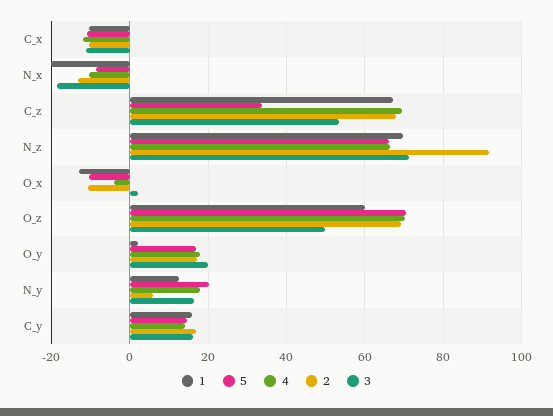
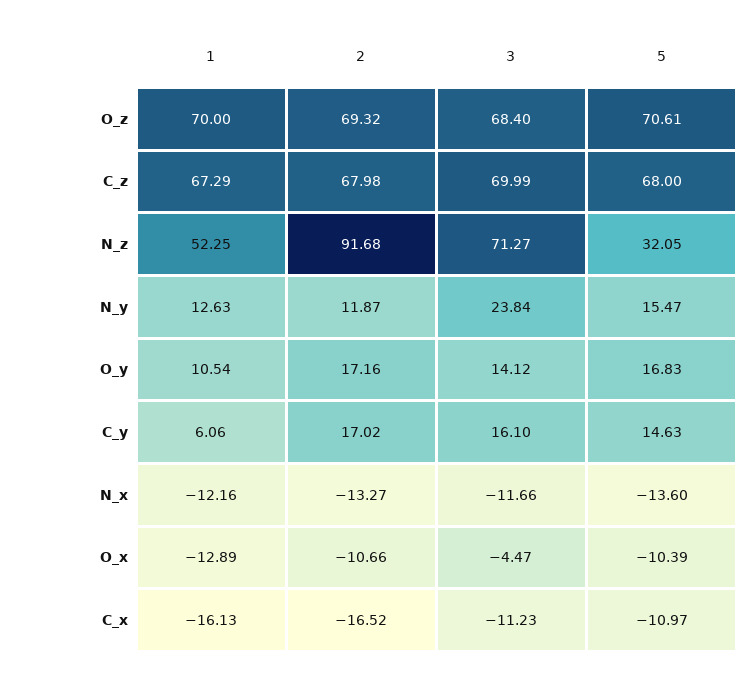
  {
    "1": {
-     "C_x": -10,
+     "C_x": -16.13,
-     "N_x": -20,
+     "N_x": -12.16,
      "C_z": 67.29,
-     "N_z": 70,
+     "N_z": 52.25,
      "O_x": -12.89,
-     "O_z": 60,
+     "O_z": 70,
-     "O_y": 2,
+     "O_y": 10.54,
      "N_y": 12.63,
-     "C_y": 16
+     "C_y": 6.06
    },
    "5": {
      "C_x": -10.97,
-     "N_x": -8,
+     "N_x": -13.6,
-     "C_z": 34,
+     "C_z": 68,
-     "N_z": 66,
+     "N_z": 32.05,
      "O_x": -10.39,
      "O_z": 70.61,
      "O_y": 16.83,
-     "N_y": 20,
+     "N_y": 15.47,
      "C_y": 14.63
    },
-   "4": {
-     "C_x": -12,
-     "N_x": -10,
-     "C_z": 70,
-     "N_z": 66,
-     "O_x": -4,
-     "O_z": 70,
-     "O_y": 18,
-     "N_y": 18,
-     "C_y": 14
-   },
    "2": {
-     "C_x": -10,
+     "C_x": -16.52,
      "N_x": -13.27,
      "C_z": 67.98,
      "N_z": 91.68,
      "O_x": -10.66,
      "O_z": 69.32,
      "O_y": 17.16,
-     "N_y": 6,
+     "N_y": 11.87,
      "C_y": 17.02
    },
    "3": {
      "C_x": -11.23,
-     "N_x": -18,
+     "N_x": -11.66,
-     "C_z": 54,
+     "C_z": 69.99,
      "N_z": 71.27,
-     "O_x": 2,
+     "O_x": -4.47,
-     "O_z": 50,
+     "O_z": 68.4,
-     "O_y": 20,
+     "O_y": 14.12,
-     "N_y": 16,
+     "N_y": 23.84,
      "C_y": 16.1
    }
  }

